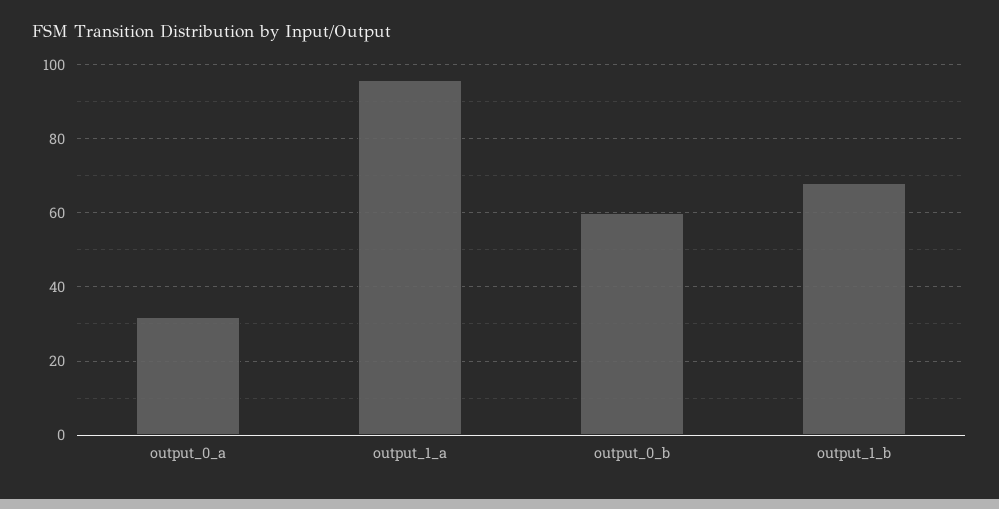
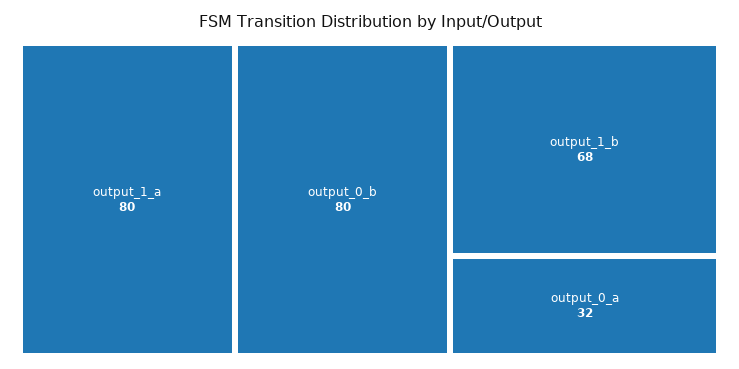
  {
    "output_0_a": 32,
-   "output_1_a": 95,
+   "output_1_a": 80,
-   "output_0_b": 60,
+   "output_0_b": 80,
    "output_1_b": 68
  }

